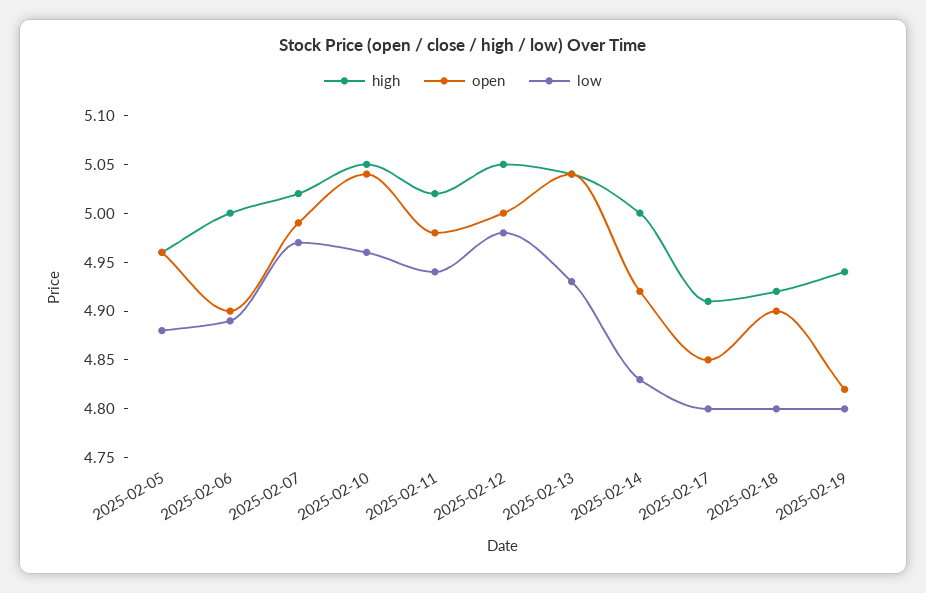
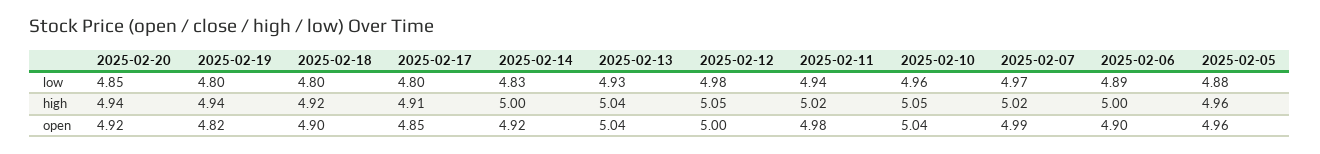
  {
    "high": {
      "2025-02-05": 4.96,
      "2025-02-06": 5,
      "2025-02-07": 5.02,
      "2025-02-10": 5.05,
      "2025-02-11": 5.02,
      "2025-02-12": 5.05,
      "2025-02-13": 5.04,
      "2025-02-14": 5,
      "2025-02-17": 4.91,
      "2025-02-18": 4.92,
-     "2025-02-19": 4.94
+     "2025-02-19": 4.94,
+     "2025-02-20": 4.94
    },
    "open": {
      "2025-02-05": 4.96,
      "2025-02-06": 4.9,
      "2025-02-07": 4.99,
      "2025-02-10": 5.04,
      "2025-02-11": 4.98,
      "2025-02-12": 5,
      "2025-02-13": 5.04,
      "2025-02-14": 4.92,
      "2025-02-17": 4.85,
      "2025-02-18": 4.9,
-     "2025-02-19": 4.82
+     "2025-02-19": 4.82,
+     "2025-02-20": 4.92
    },
    "low": {
      "2025-02-05": 4.88,
      "2025-02-06": 4.89,
      "2025-02-07": 4.97,
      "2025-02-10": 4.96,
      "2025-02-11": 4.94,
      "2025-02-12": 4.98,
      "2025-02-13": 4.93,
      "2025-02-14": 4.83,
      "2025-02-17": 4.8,
      "2025-02-18": 4.8,
-     "2025-02-19": 4.8
+     "2025-02-19": 4.8,
+     "2025-02-20": 4.85
    }
  }

